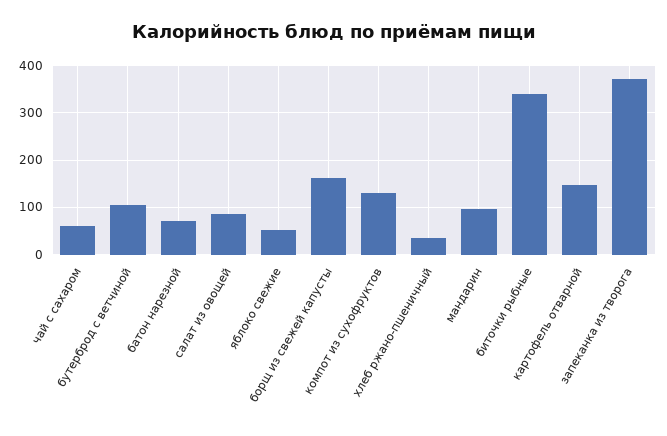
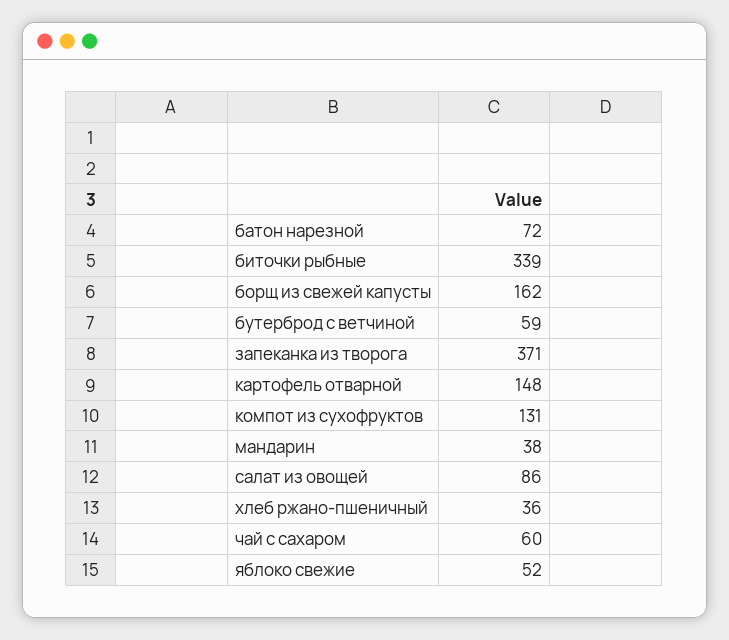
  {
    "чай с сахаром": 60,
-   "бутерброд с ветчиной": 100,
+   "бутерброд с ветчиной": 59,
    "батон нарезной": 72,
    "салат из овощей": 86,
    "яблоко свежие": 52,
    "борщ из свежей капусты": 162,
    "компот из сухофруктов": 131,
    "хлеб ржано-пшеничный": 36,
-   "мандарин": 100,
+   "мандарин": 38,
    "биточки рыбные": 339,
    "картофель отварной": 148,
    "запеканка из творога": 371
  }

